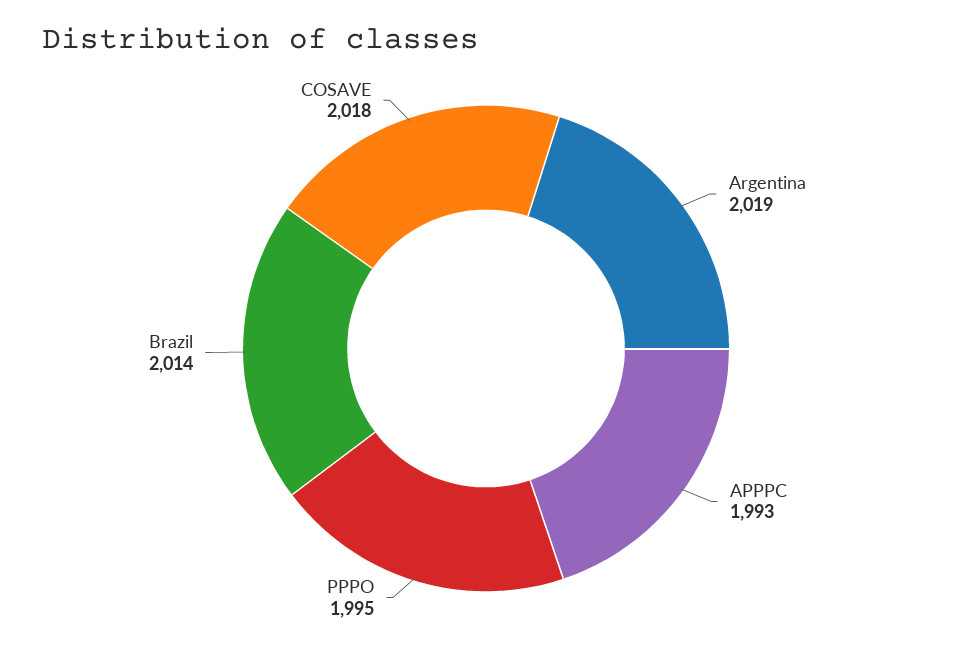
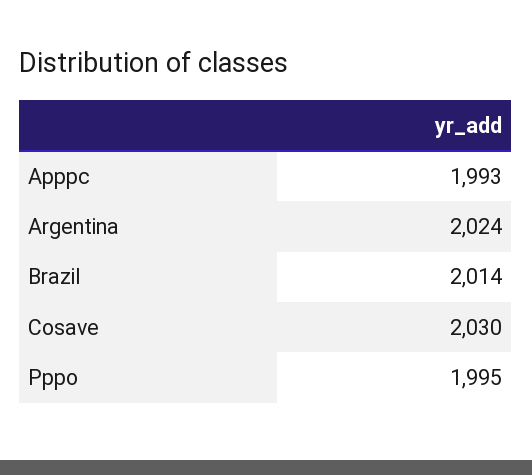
  {
-   "Argentina": 2019,
+   "Argentina": 2024,
    "APPPC": 1993,
    "PPPO": 1995,
    "Brazil": 2014,
-   "COSAVE": 2018
+   "COSAVE": 2030
  }

